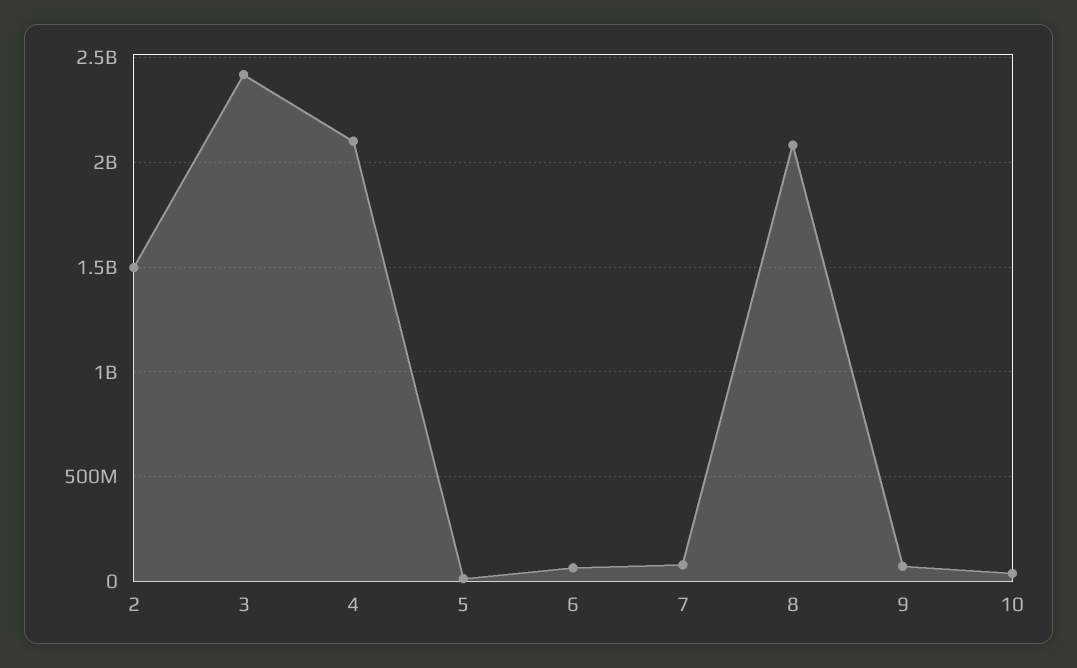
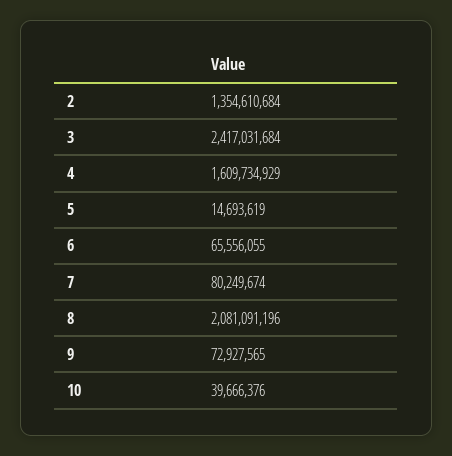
  {
-   "2": 1500000000,
+   "2": 1354610684,
    "3": 2417031684,
-   "4": 2100000000,
+   "4": 1609734929,
    "5": 14693619,
    "6": 65556055,
    "7": 80249674,
    "8": 2081091196,
    "9": 72927565,
    "10": 39666376
  }

